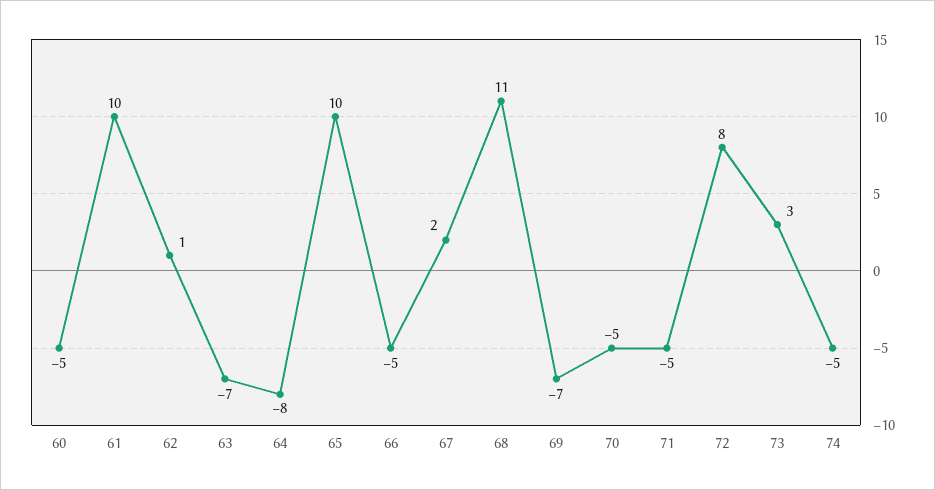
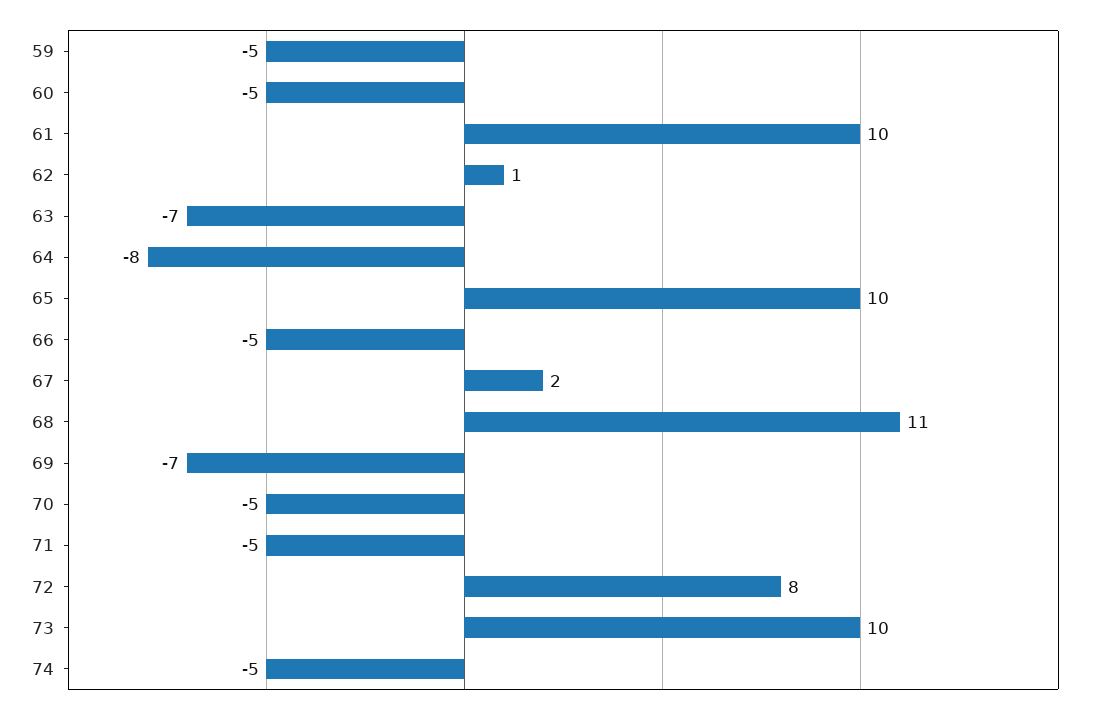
  {
    "60": -5,
    "61": 10,
    "62": 1,
    "63": -7,
    "64": -8,
    "65": 10,
    "66": -5,
    "67": 2,
    "68": 11,
    "69": -7,
    "70": -5,
    "71": -5,
    "72": 8,
-   "73": 3,
+   "73": 10,
-   "74": -5
+   "74": -5,
+   "59": -5
  }

